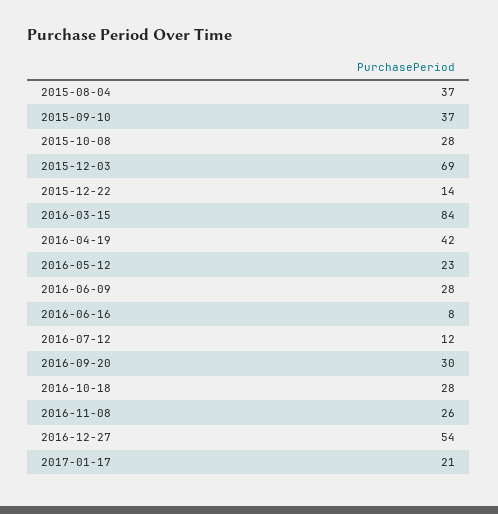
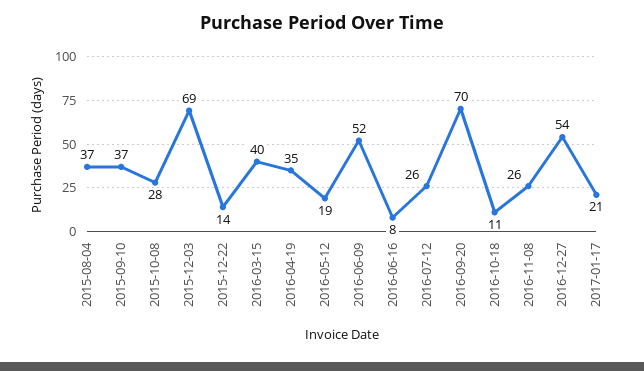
  {
    "2015-08-04": 37,
    "2015-09-10": 37,
    "2015-10-08": 28,
    "2015-12-03": 69,
    "2015-12-22": 14,
-   "2016-03-15": 84,
+   "2016-03-15": 40,
-   "2016-04-19": 42,
+   "2016-04-19": 35,
-   "2016-05-12": 23,
+   "2016-05-12": 19,
-   "2016-06-09": 28,
+   "2016-06-09": 52,
    "2016-06-16": 8,
-   "2016-07-12": 12,
+   "2016-07-12": 26,
-   "2016-09-20": 30,
+   "2016-09-20": 70,
-   "2016-10-18": 28,
+   "2016-10-18": 11,
    "2016-11-08": 26,
    "2016-12-27": 54,
    "2017-01-17": 21
  }

